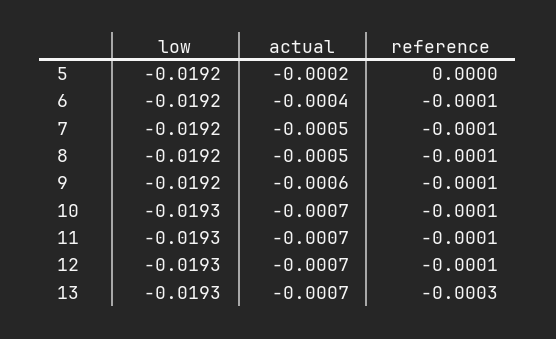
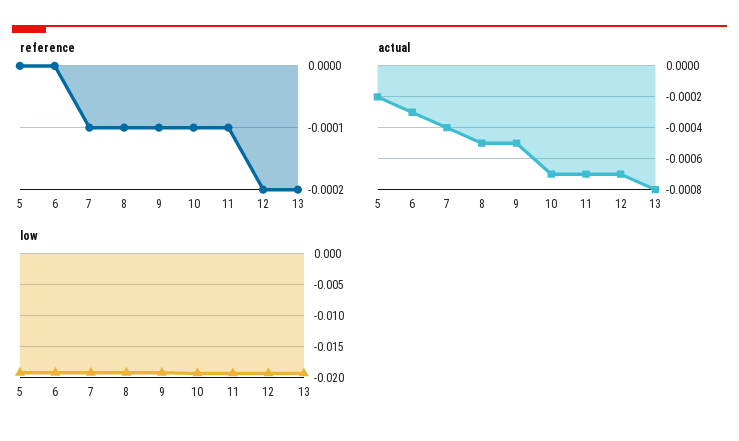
  {
    "low": {
      "5": -0.0192,
      "6": -0.0192,
      "7": -0.0192,
      "8": -0.0192,
      "9": -0.0192,
      "10": -0.0193,
      "11": -0.0193,
      "12": -0.0193,
      "13": -0.0193
    },
    "actual": {
      "5": -0.0002,
-     "6": -0.0004,
+     "6": -0.0003,
-     "7": -0.0005,
+     "7": -0.0004,
      "8": -0.0005,
-     "9": -0.0006,
+     "9": -0.0005,
      "10": -0.0007,
      "11": -0.0007,
      "12": -0.0007,
-     "13": -0.0007
+     "13": -0.0008
    },
    "reference": {
      "5": 0,
-     "6": -0.0001,
+     "6": 0,
      "7": -0.0001,
      "8": -0.0001,
      "9": -0.0001,
      "10": -0.0001,
      "11": -0.0001,
-     "12": -0.0001,
+     "12": -0.0002,
-     "13": -0.0003
+     "13": -0.0002
    }
  }

